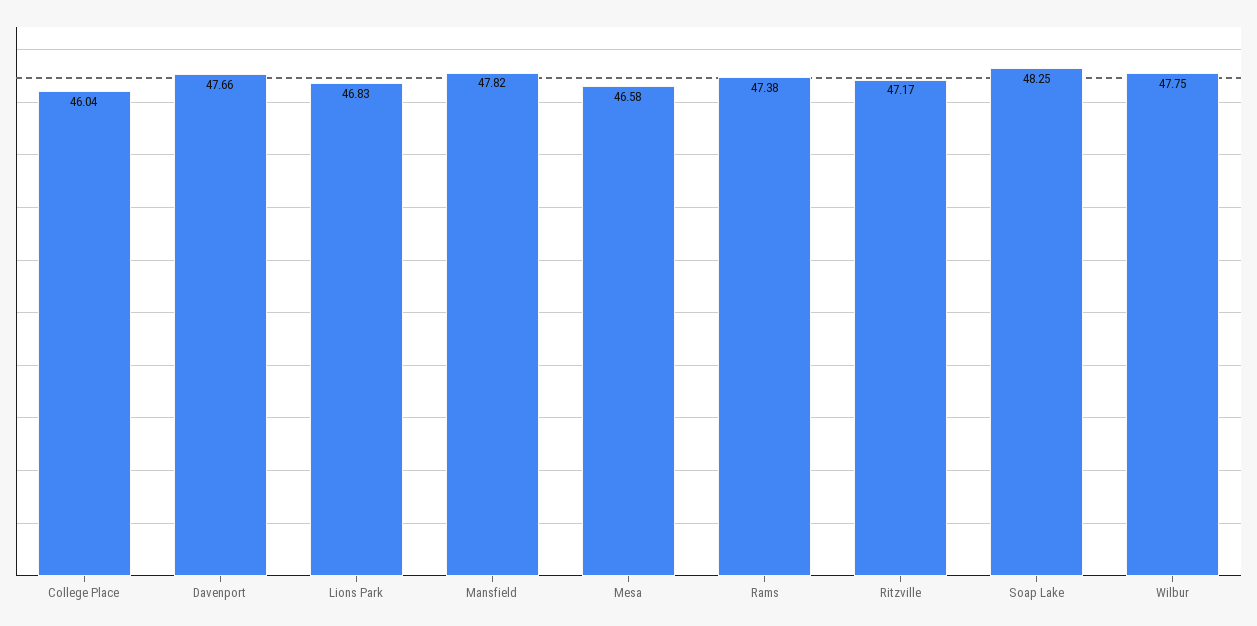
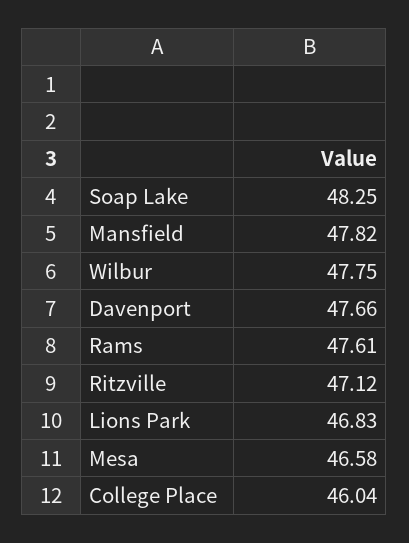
  {
    "College Place": 46.04,
    "Davenport": 47.66,
    "Lions Park": 46.83,
    "Mansfield": 47.82,
    "Mesa": 46.58,
-   "Rams": 47.38,
+   "Rams": 47.61,
-   "Ritzville": 47.17,
+   "Ritzville": 47.12,
    "Soap Lake": 48.25,
    "Wilbur": 47.75
  }

